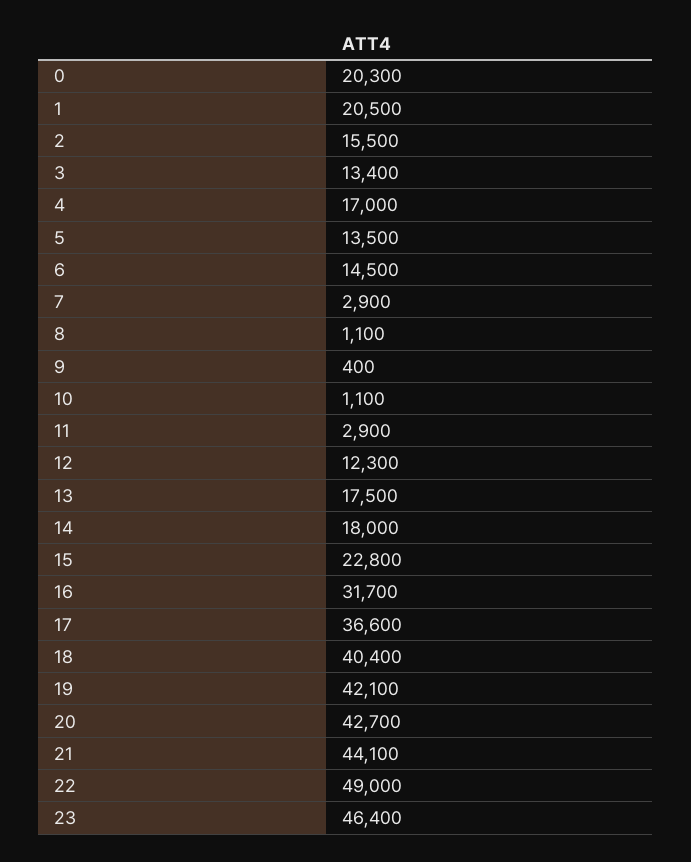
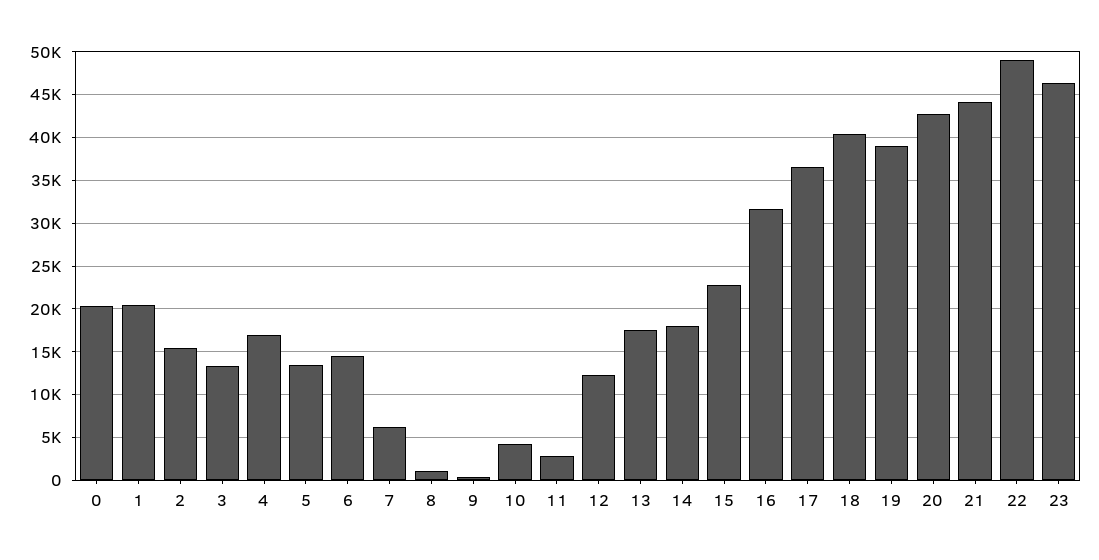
  {
    "0": 20300,
    "1": 20500,
    "2": 15500,
    "3": 13400,
    "4": 17000,
    "5": 13500,
    "6": 14500,
-   "7": 2900,
+   "7": 6000,
    "8": 1100,
    "9": 400,
-   "10": 1100,
+   "10": 4000,
    "11": 2900,
    "12": 12300,
    "13": 17500,
    "14": 18000,
    "15": 22800,
    "16": 31700,
    "17": 36600,
    "18": 40400,
-   "19": 42100,
+   "19": 39000,
    "20": 42700,
    "21": 44100,
    "22": 49000,
    "23": 46400
  }

